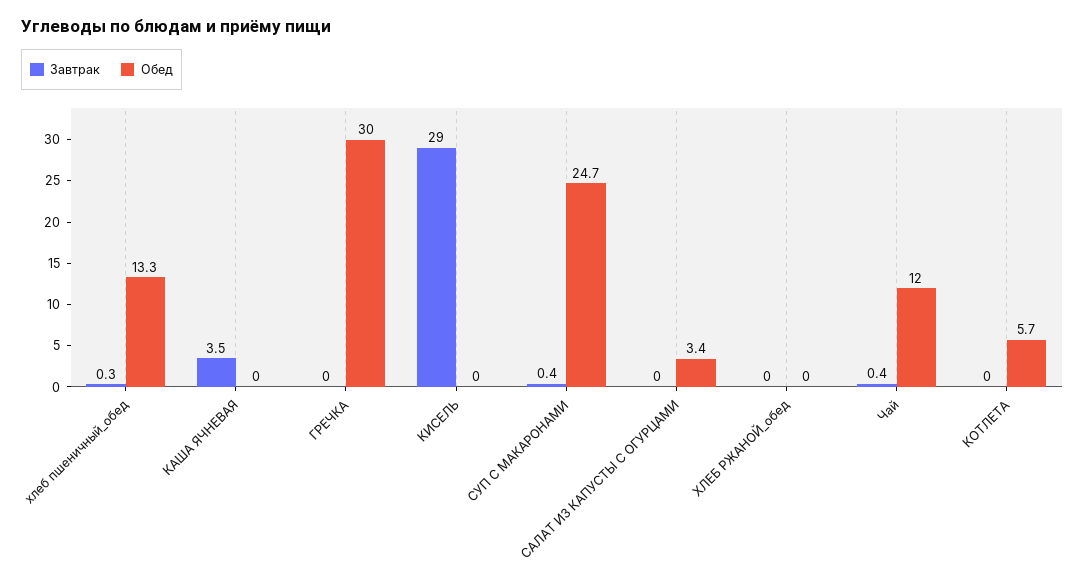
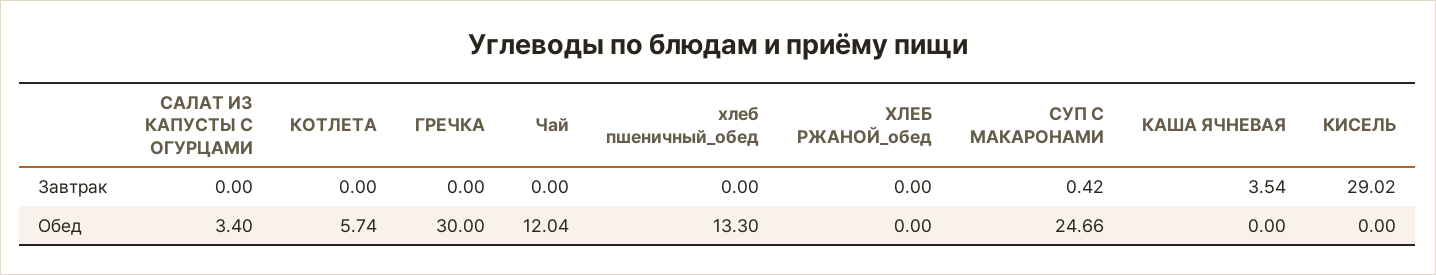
  {
    "Завтрак": {
-     "хлеб пшеничный_обед": 0.3,
+     "хлеб пшеничный_обед": 0,
      "КАША ЯЧНЕВАЯ": 3.54,
      "ГРЕЧКА": 0,
      "КИСЕЛЬ": 29.02,
      "СУП С МАКАРОНАМИ": 0.42,
      "САЛАТ ИЗ КАПУСТЫ С ОГУРЦАМИ": 0,
      "ХЛЕБ РЖАНОЙ_обед": 0,
-     "Чай": 0.4,
+     "Чай": 0,
      "КОТЛЕТА": 0
    },
    "Обед": {
      "хлеб пшеничный_обед": 13.3,
      "КАША ЯЧНЕВАЯ": 0,
      "ГРЕЧКА": 30,
      "КИСЕЛЬ": 0,
      "СУП С МАКАРОНАМИ": 24.66,
      "САЛАТ ИЗ КАПУСТЫ С ОГУРЦАМИ": 3.4,
      "ХЛЕБ РЖАНОЙ_обед": 0,
      "Чай": 12.04,
      "КОТЛЕТА": 5.74
    }
  }

